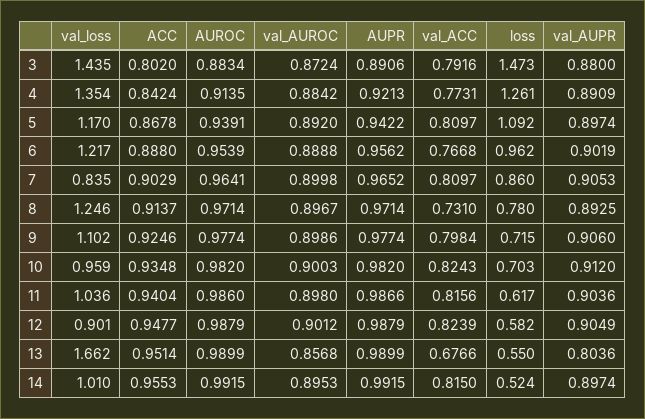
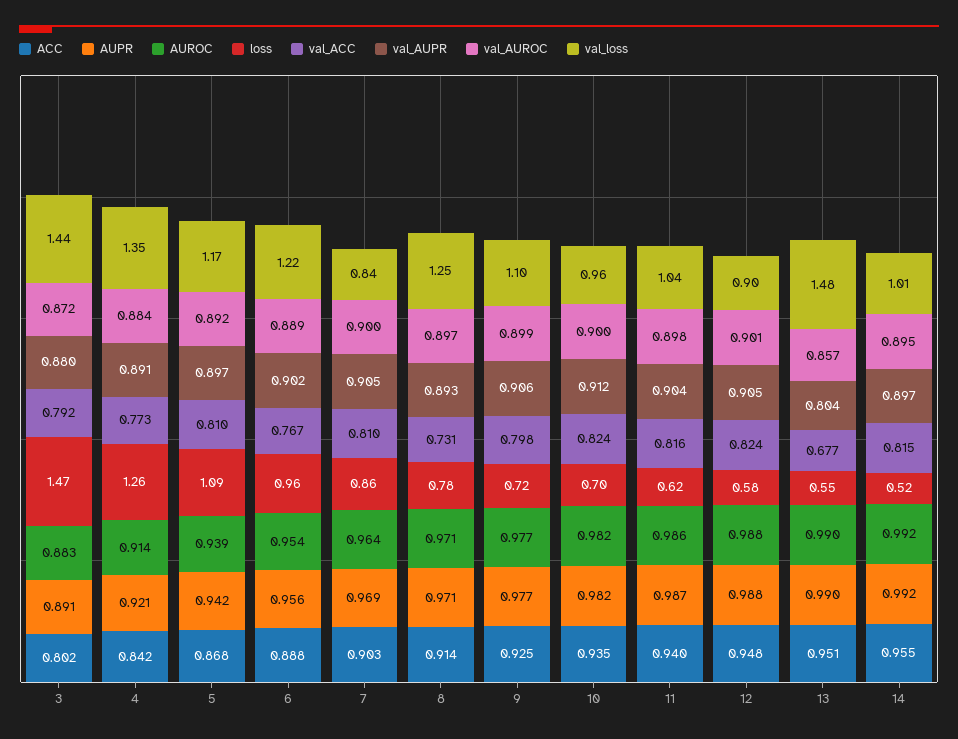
  {
    "val_loss": {
      "3": 1.435,
      "4": 1.354,
      "5": 1.17,
      "6": 1.217,
      "7": 0.835,
      "8": 1.246,
      "9": 1.102,
      "10": 0.959,
      "11": 1.036,
      "12": 0.901,
-     "13": 1.662,
+     "13": 1.48,
      "14": 1.01
    },
    "ACC": {
      "3": 0.802,
      "4": 0.8424,
      "5": 0.8678,
      "6": 0.888,
      "7": 0.9029,
      "8": 0.9137,
      "9": 0.9246,
      "10": 0.9348,
      "11": 0.9404,
      "12": 0.9477,
      "13": 0.9514,
      "14": 0.9553
    },
    "AUROC": {
      "3": 0.8834,
      "4": 0.9135,
      "5": 0.9391,
      "6": 0.9539,
      "7": 0.9641,
      "8": 0.9714,
      "9": 0.9774,
      "10": 0.982,
      "11": 0.986,
      "12": 0.9879,
      "13": 0.9899,
      "14": 0.9915
    },
    "val_AUROC": {
      "3": 0.8724,
      "4": 0.8842,
      "5": 0.892,
      "6": 0.8888,
      "7": 0.8998,
      "8": 0.8967,
      "9": 0.8986,
      "10": 0.9003,
      "11": 0.898,
      "12": 0.9012,
      "13": 0.8568,
      "14": 0.8953
    },
    "AUPR": {
      "3": 0.8906,
      "4": 0.9213,
      "5": 0.9422,
      "6": 0.9562,
-     "7": 0.9652,
+     "7": 0.969,
      "8": 0.9714,
      "9": 0.9774,
      "10": 0.982,
      "11": 0.9866,
      "12": 0.9879,
      "13": 0.9899,
      "14": 0.9915
    },
    "val_ACC": {
      "3": 0.7916,
      "4": 0.7731,
      "5": 0.8097,
      "6": 0.7668,
      "7": 0.8097,
      "8": 0.731,
      "9": 0.7984,
      "10": 0.8243,
      "11": 0.8156,
      "12": 0.8239,
      "13": 0.6766,
      "14": 0.815
    },
    "loss": {
      "3": 1.473,
      "4": 1.261,
      "5": 1.092,
      "6": 0.962,
      "7": 0.86,
      "8": 0.78,
      "9": 0.715,
      "10": 0.703,
      "11": 0.617,
      "12": 0.582,
      "13": 0.55,
      "14": 0.524
    },
    "val_AUPR": {
      "3": 0.88,
      "4": 0.8909,
      "5": 0.8974,
      "6": 0.9019,
      "7": 0.9053,
      "8": 0.8925,
      "9": 0.906,
      "10": 0.912,
      "11": 0.9036,
      "12": 0.9049,
      "13": 0.8036,
      "14": 0.8974
    }
  }

